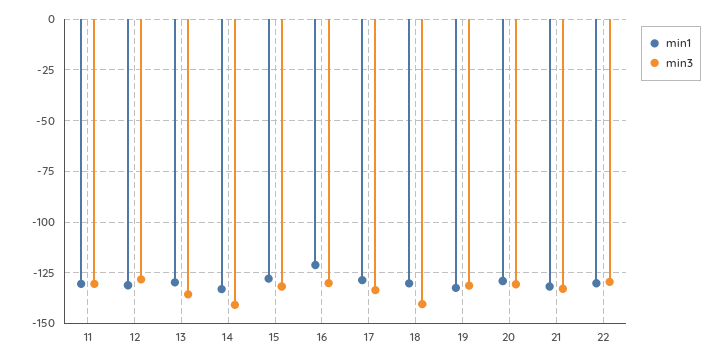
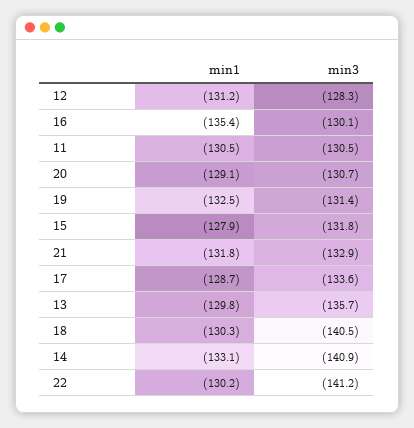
  {
    "min1": {
      "11": -130.5,
      "12": -131.2,
      "13": -129.8,
      "14": -133.1,
      "15": -127.9,
-     "16": -120,
+     "16": -135.4,
      "17": -128.7,
      "18": -130.3,
      "19": -132.5,
      "20": -129.1,
      "21": -131.8,
      "22": -130.2
    },
    "min3": {
      "11": -130.5,
      "12": -128.3,
      "13": -135.7,
      "14": -140.9,
      "15": -131.8,
      "16": -130.1,
      "17": -133.6,
      "18": -140.5,
      "19": -131.4,
      "20": -130.7,
      "21": -132.9,
-     "22": -130
+     "22": -141.2
    }
  }

